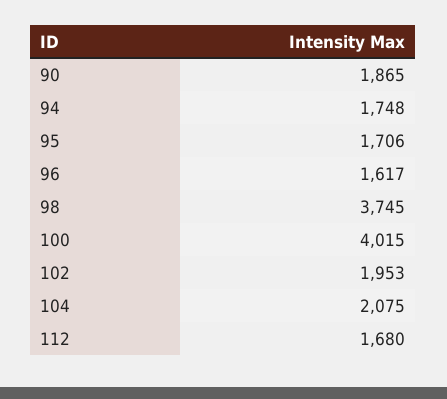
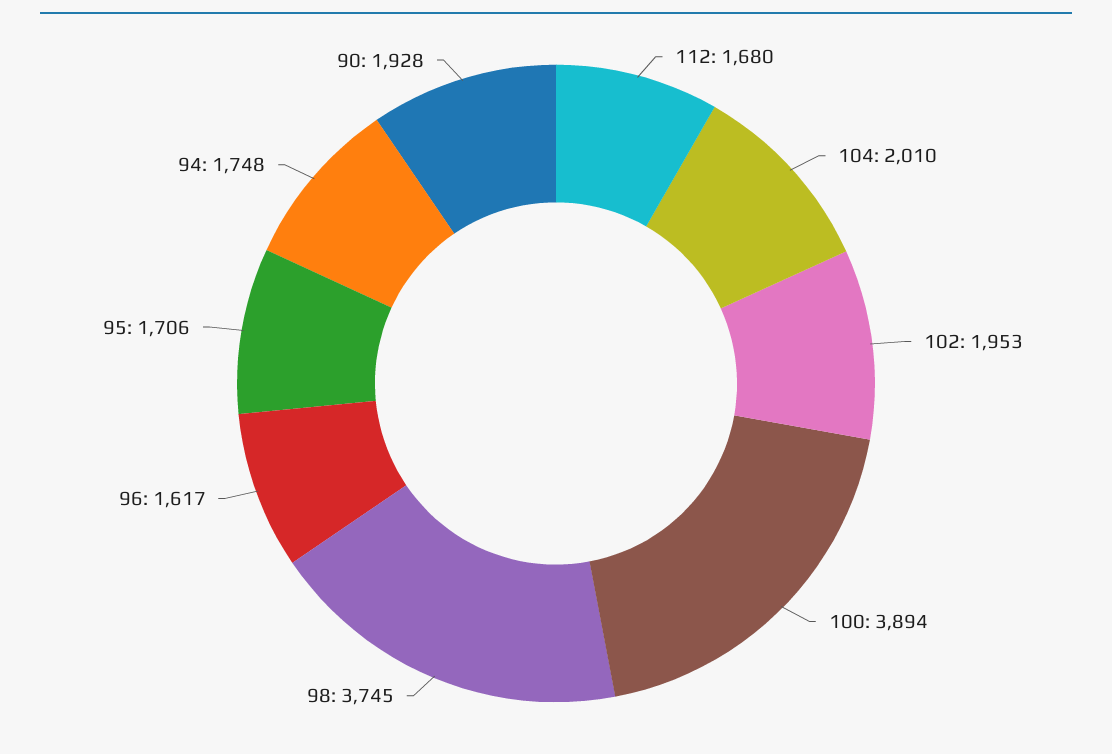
  {
-   "90": 1865,
+   "90": 1928,
    "94": 1748,
    "95": 1706,
    "96": 1617,
    "98": 3745,
-   "100": 4015,
+   "100": 3894,
    "102": 1953,
-   "104": 2075,
+   "104": 2010,
    "112": 1680
  }

